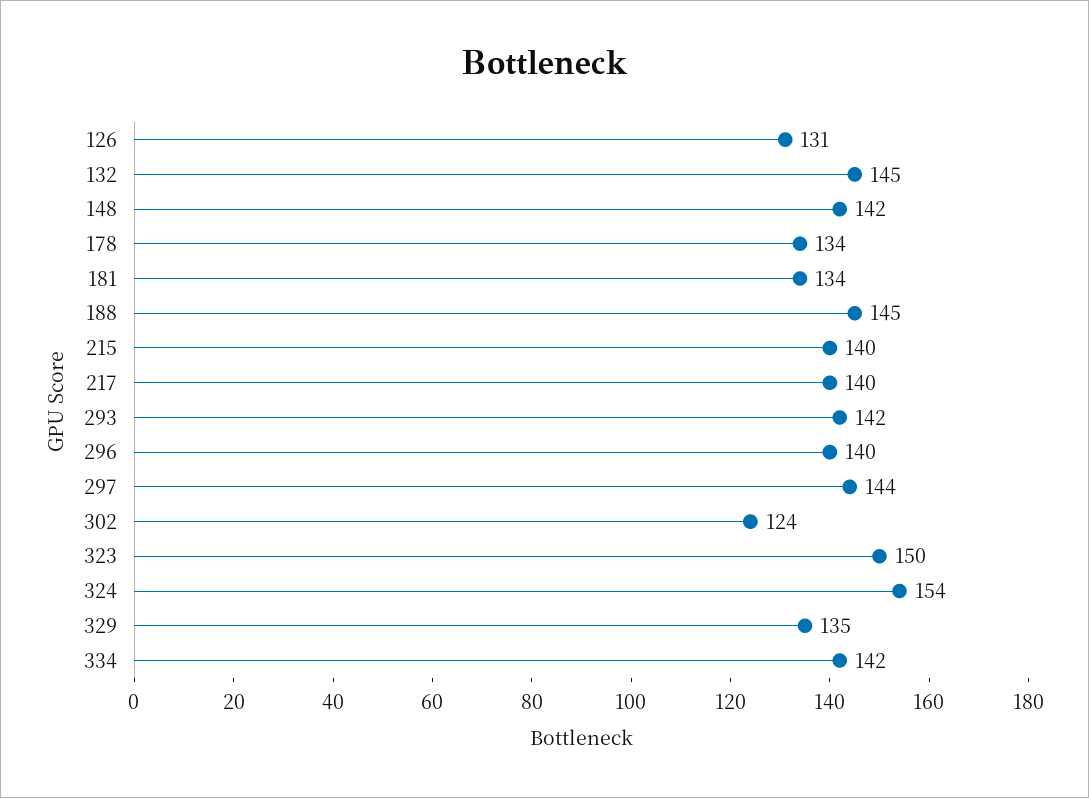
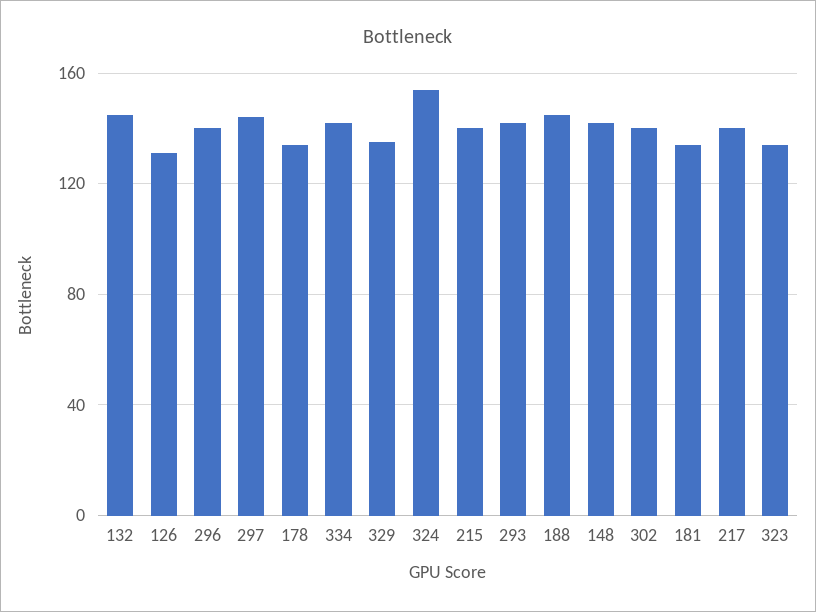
  {
    "126": 131,
    "132": 145,
    "148": 142,
    "178": 134,
    "181": 134,
    "188": 145,
    "215": 140,
    "217": 140,
    "293": 142,
    "296": 140,
    "297": 144,
-   "302": 124,
+   "302": 140,
-   "323": 150,
+   "323": 135,
    "324": 154,
    "329": 135,
    "334": 142
  }

